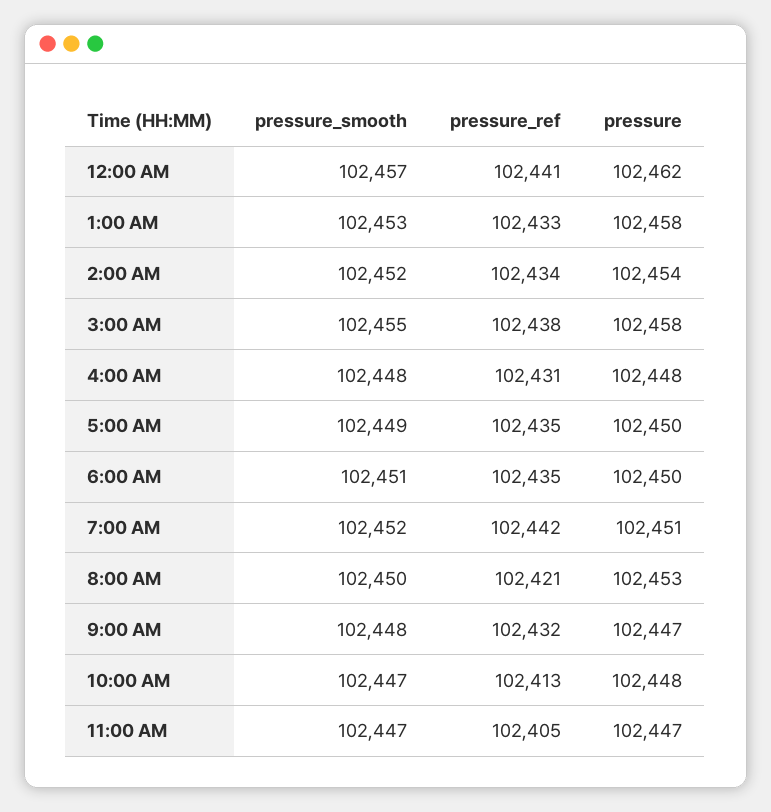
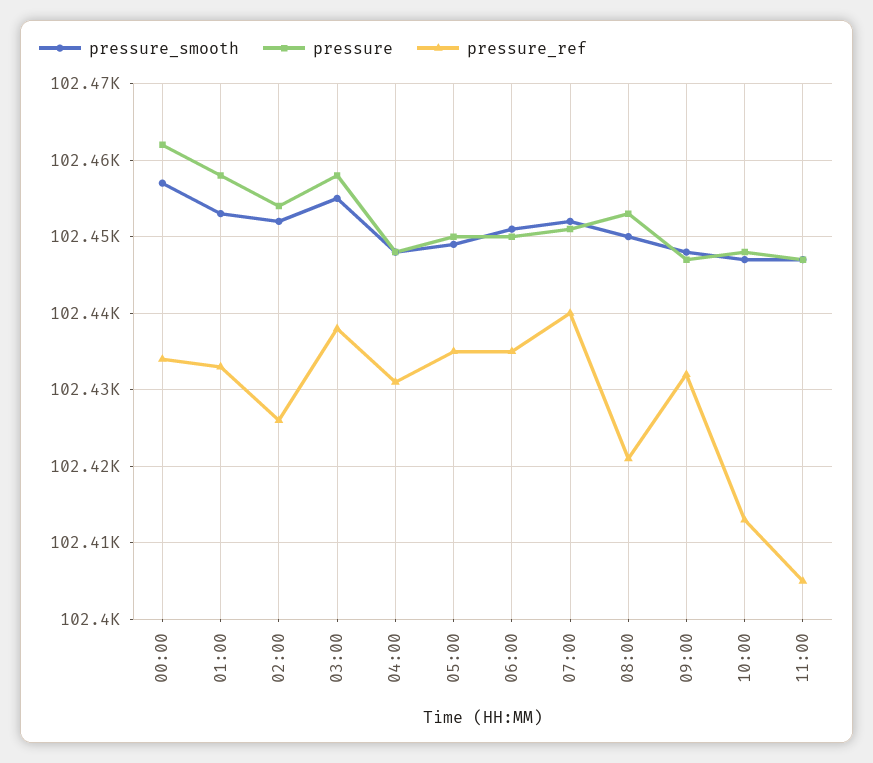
  {
    "pressure_smooth": {
      "12:00 AM": 102457,
      "1:00 AM": 102453,
      "2:00 AM": 102452,
      "3:00 AM": 102455,
      "4:00 AM": 102448,
      "5:00 AM": 102449,
      "6:00 AM": 102451,
      "7:00 AM": 102452,
      "8:00 AM": 102450,
      "9:00 AM": 102448,
      "10:00 AM": 102447,
      "11:00 AM": 102447
    },
    "pressure_ref": {
-     "12:00 AM": 102441,
+     "12:00 AM": 102434,
      "1:00 AM": 102433,
-     "2:00 AM": 102434,
+     "2:00 AM": 102426,
      "3:00 AM": 102438,
      "4:00 AM": 102431,
      "5:00 AM": 102435,
      "6:00 AM": 102435,
-     "7:00 AM": 102442,
+     "7:00 AM": 102440,
      "8:00 AM": 102421,
      "9:00 AM": 102432,
      "10:00 AM": 102413,
      "11:00 AM": 102405
    },
    "pressure": {
      "12:00 AM": 102462,
      "1:00 AM": 102458,
      "2:00 AM": 102454,
      "3:00 AM": 102458,
      "4:00 AM": 102448,
      "5:00 AM": 102450,
      "6:00 AM": 102450,
      "7:00 AM": 102451,
      "8:00 AM": 102453,
      "9:00 AM": 102447,
      "10:00 AM": 102448,
      "11:00 AM": 102447
    }
  }

